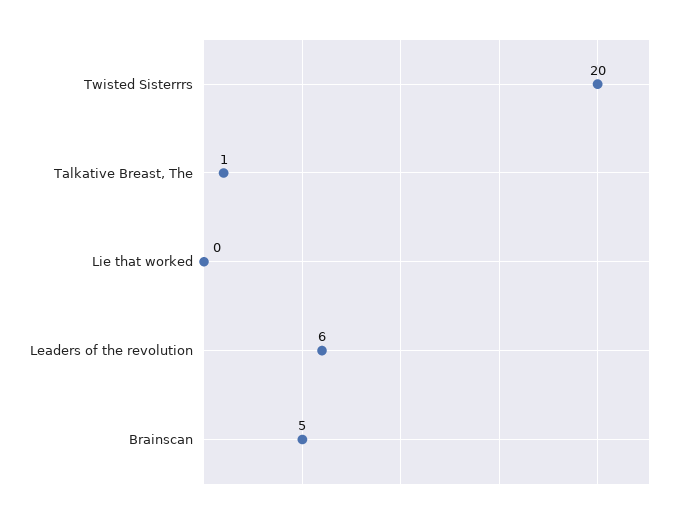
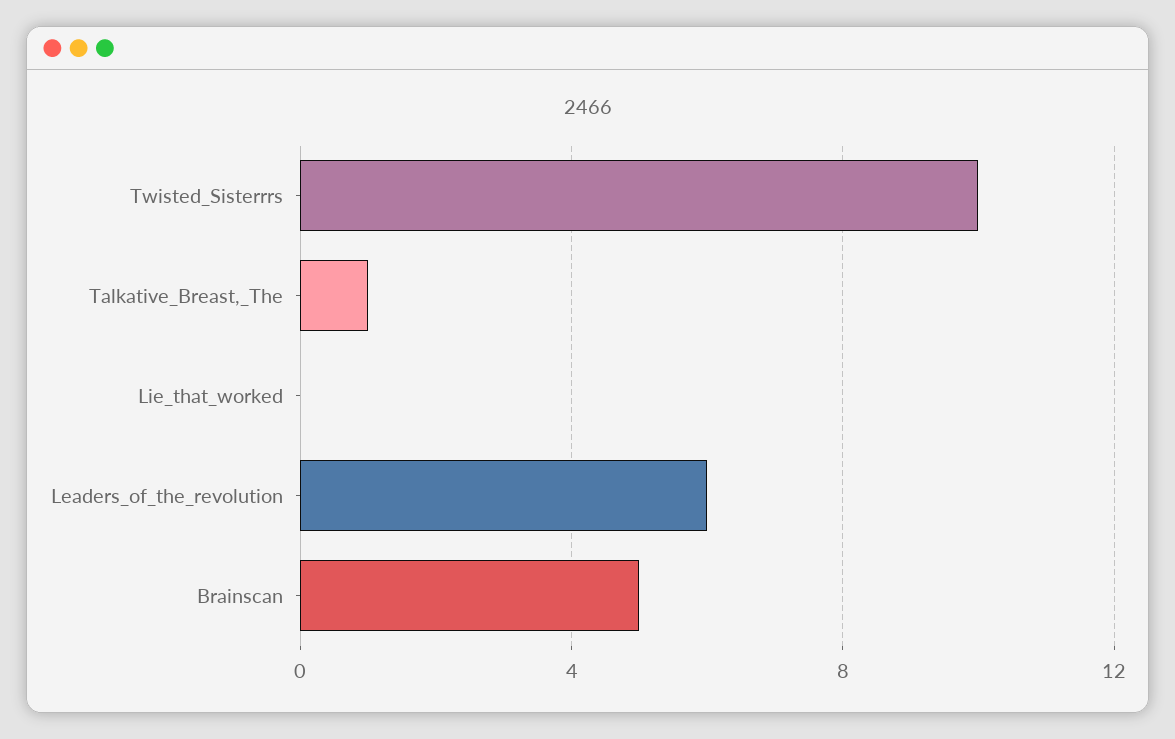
  {
-   "Twisted Sisterrrs": 20,
+   "Twisted Sisterrrs": 10,
    "Talkative Breast, The": 1,
    "Lie that worked": 0,
    "Leaders of the revolution": 6,
    "Brainscan": 5
  }

